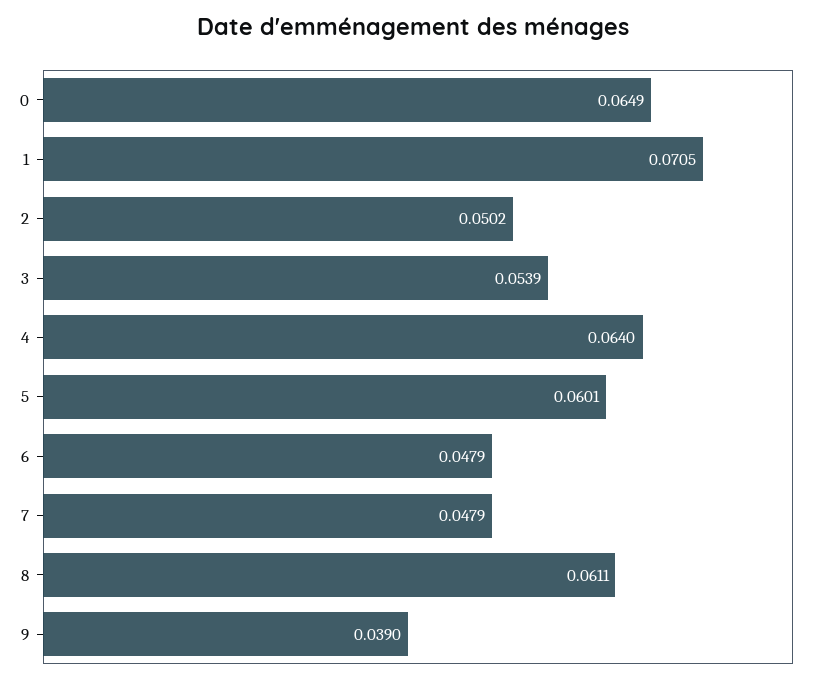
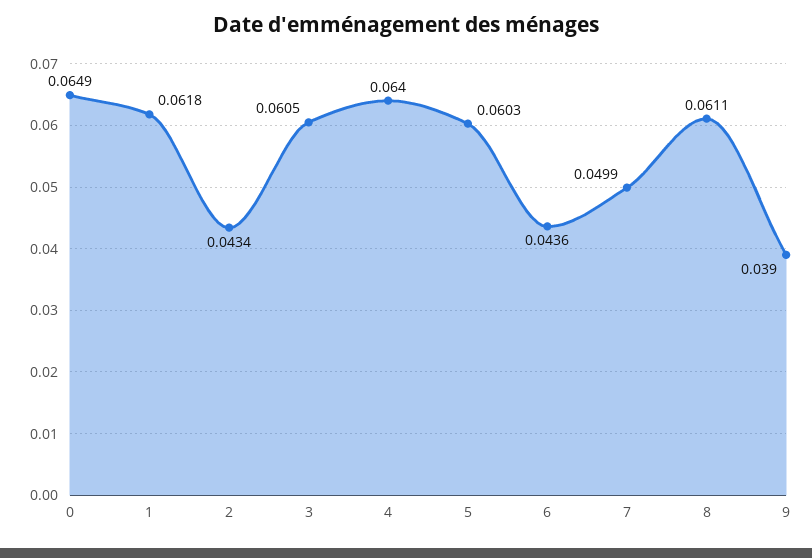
  {
    "0": 0.0649,
-   "1": 0.0705,
+   "1": 0.0618,
-   "2": 0.0502,
+   "2": 0.0434,
-   "3": 0.0539,
+   "3": 0.0605,
    "4": 0.064,
-   "5": 0.0601,
+   "5": 0.0603,
-   "6": 0.0479,
+   "6": 0.0436,
-   "7": 0.0479,
+   "7": 0.0499,
    "8": 0.0611,
    "9": 0.039
  }

